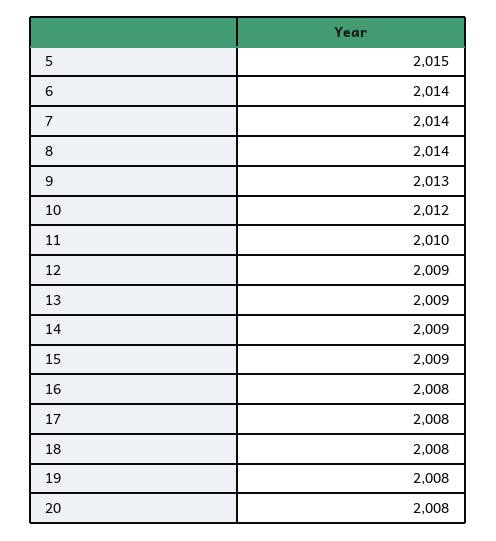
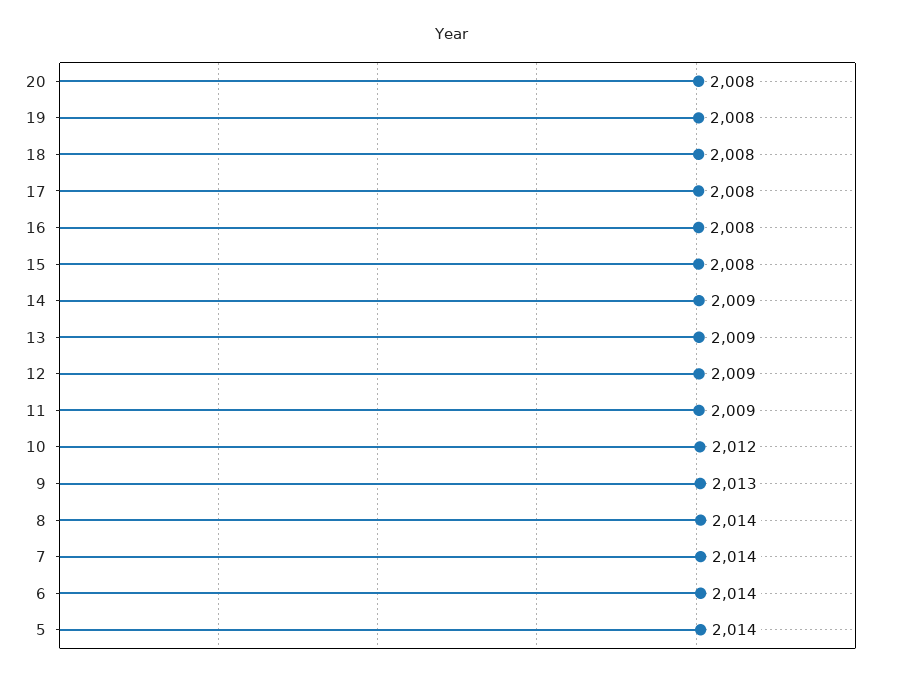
  {
-   "5": 2015,
+   "5": 2014,
    "6": 2014,
    "7": 2014,
    "8": 2014,
    "9": 2013,
    "10": 2012,
-   "11": 2010,
+   "11": 2009,
    "12": 2009,
    "13": 2009,
    "14": 2009,
-   "15": 2009,
+   "15": 2008,
    "16": 2008,
    "17": 2008,
    "18": 2008,
    "19": 2008,
    "20": 2008
  }

